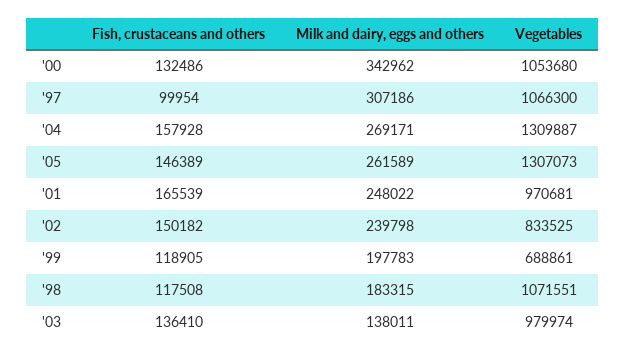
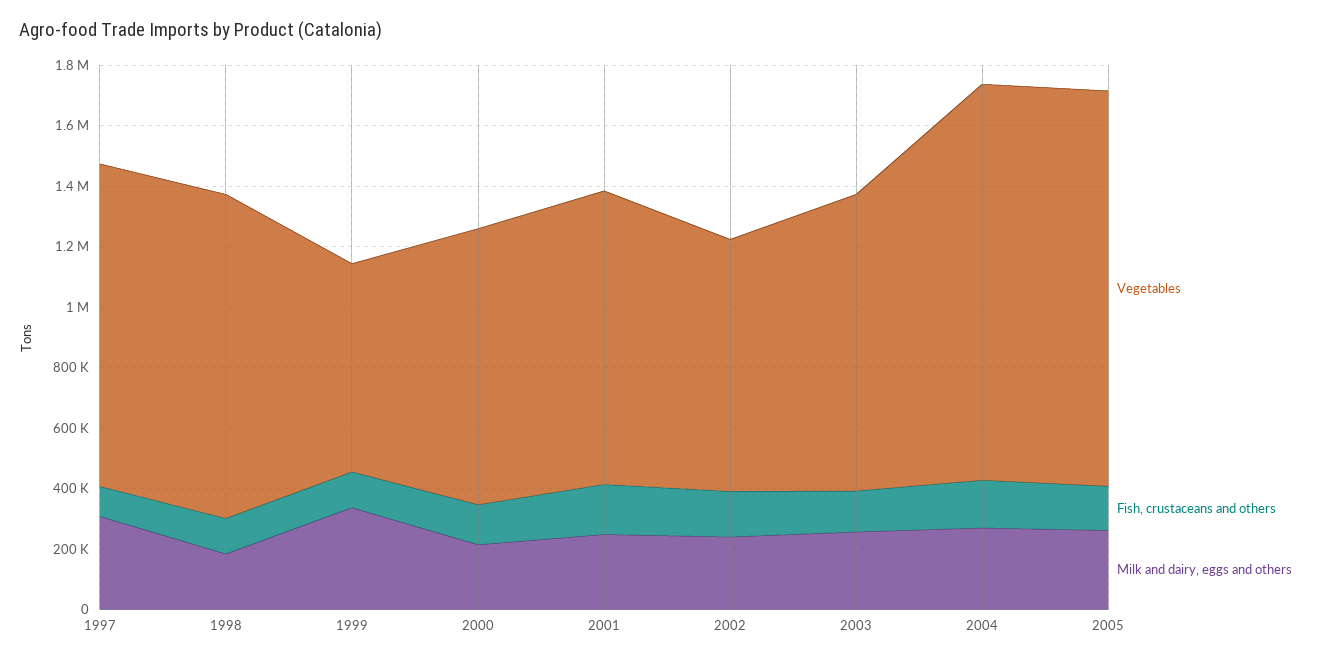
  {
    "Fish, crustaceans and others": {
      "'00": 132486,
      "'97": 99954,
      "'04": 157928,
      "'05": 146389,
      "'01": 165539,
      "'02": 150182,
      "'99": 118905,
      "'98": 117508,
      "'03": 136410
    },
    "Milk and dairy, eggs and others": {
-     "'00": 342962,
+     "'00": 200000,
      "'97": 307186,
      "'04": 269171,
      "'05": 261589,
      "'01": 248022,
      "'02": 239798,
-     "'99": 197783,
+     "'99": 350000,
      "'98": 183315,
-     "'03": 138011
+     "'03": 250000
    },
    "Vegetables": {
-     "'00": 1053680,
+     "'00": 900000,
      "'97": 1066300,
      "'04": 1309887,
      "'05": 1307073,
      "'01": 970681,
      "'02": 833525,
      "'99": 688861,
      "'98": 1071551,
      "'03": 979974
    }
  }

